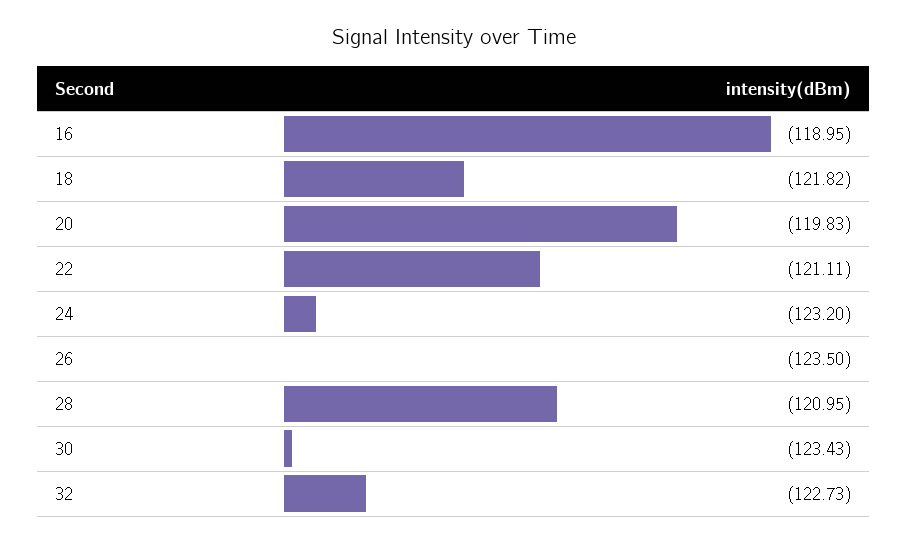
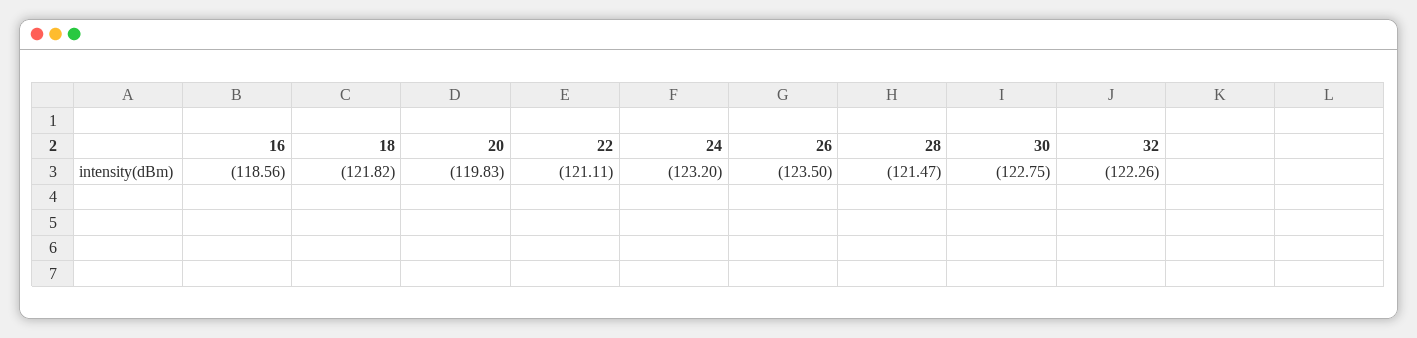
  {
-   "16": -118.95,
+   "16": -118.56,
    "18": -121.82,
    "20": -119.83,
    "22": -121.11,
    "24": -123.2,
    "26": -123.5,
-   "28": -120.95,
+   "28": -121.47,
-   "30": -123.43,
+   "30": -122.75,
-   "32": -122.73
+   "32": -122.26
  }

